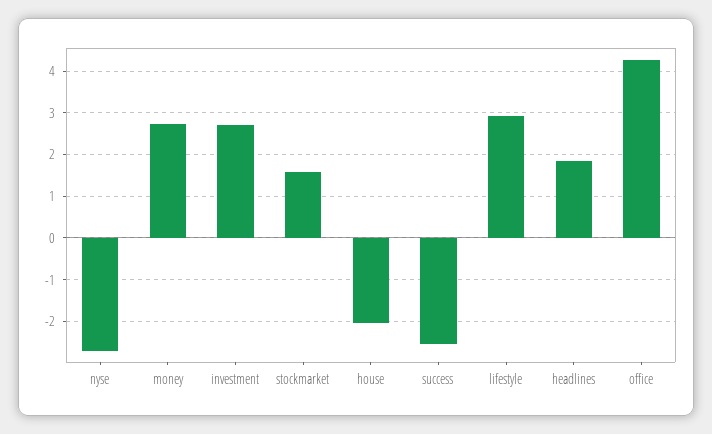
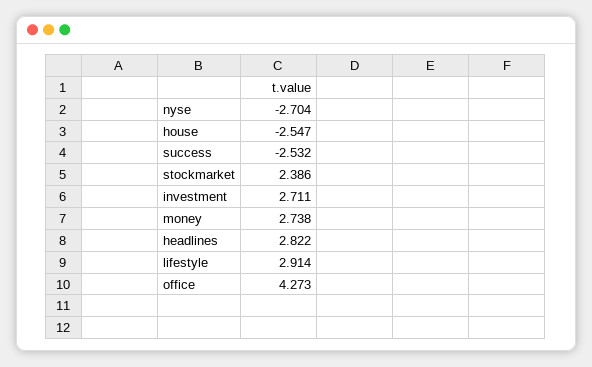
  {
    "nyse": -2.704,
    "money": 2.738,
    "investment": 2.711,
-   "stockmarket": 1.6,
+   "stockmarket": 2.386,
-   "house": -2,
+   "house": -2.547,
    "success": -2.532,
    "lifestyle": 2.914,
-   "headlines": 1.8,
+   "headlines": 2.822,
    "office": 4.273
  }

